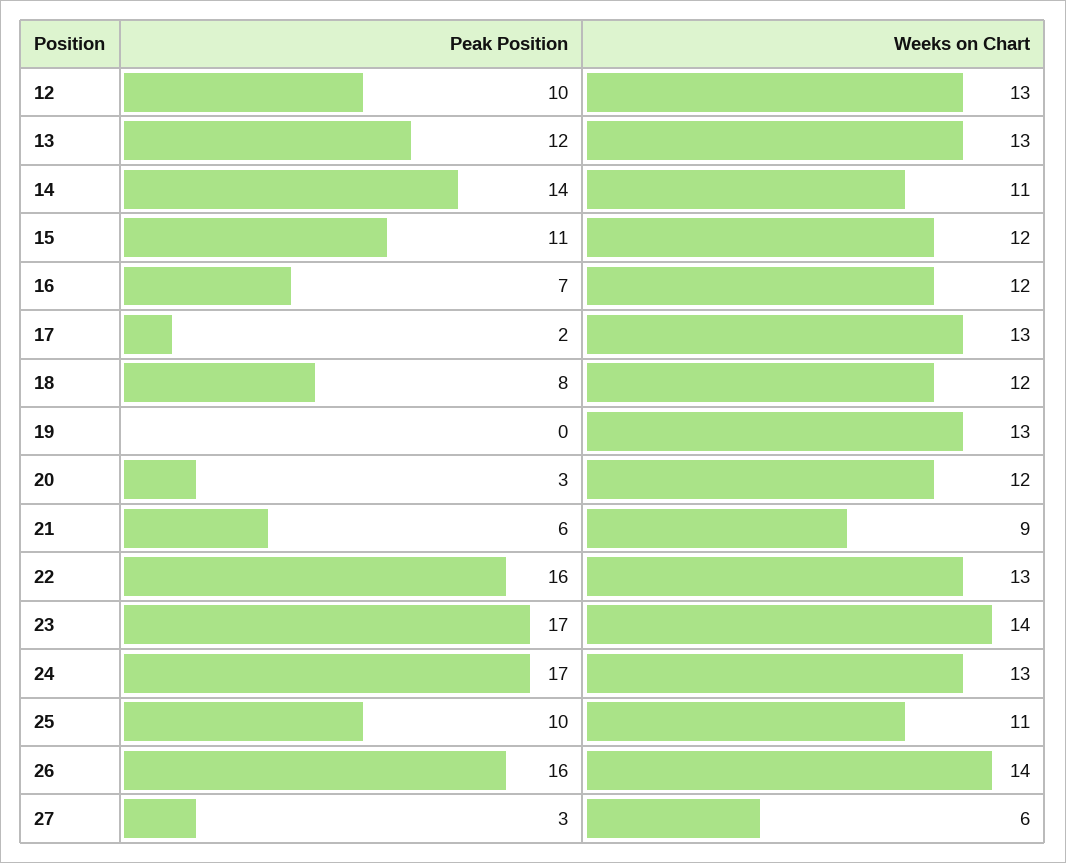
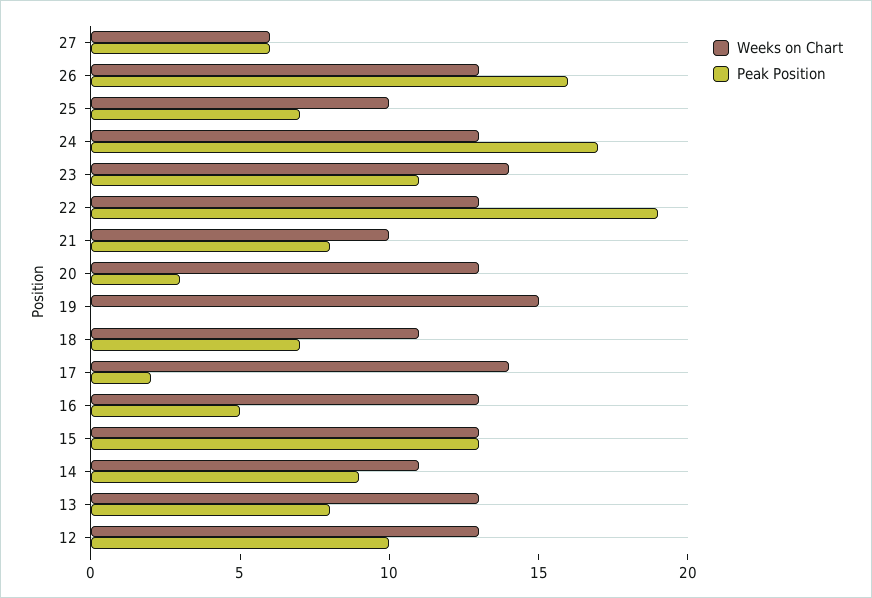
  {
    "Peak Position": {
      "12": 10,
-     "13": 12,
+     "13": 8,
-     "14": 14,
+     "14": 9,
-     "15": 11,
+     "15": 13,
-     "16": 7,
+     "16": 5,
      "17": 2,
-     "18": 8,
+     "18": 7,
      "19": 0,
      "20": 3,
-     "21": 6,
+     "21": 8,
-     "22": 16,
+     "22": 19,
-     "23": 17,
+     "23": 11,
      "24": 17,
-     "25": 10,
+     "25": 7,
      "26": 16,
-     "27": 3
+     "27": 6
    },
    "Weeks on Chart": {
      "12": 13,
      "13": 13,
      "14": 11,
-     "15": 12,
+     "15": 13,
-     "16": 12,
+     "16": 13,
-     "17": 13,
+     "17": 14,
-     "18": 12,
+     "18": 11,
-     "19": 13,
+     "19": 15,
-     "20": 12,
+     "20": 13,
-     "21": 9,
+     "21": 10,
      "22": 13,
      "23": 14,
      "24": 13,
-     "25": 11,
+     "25": 10,
-     "26": 14,
+     "26": 13,
      "27": 6
    }
  }

